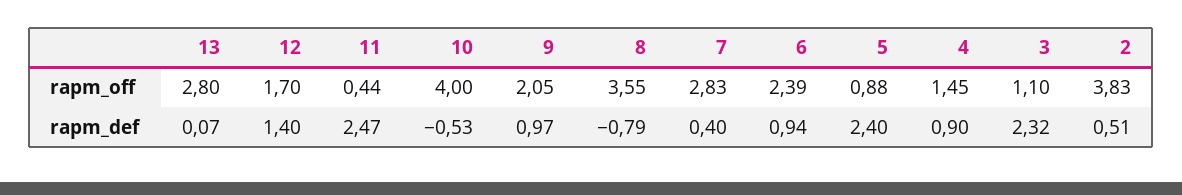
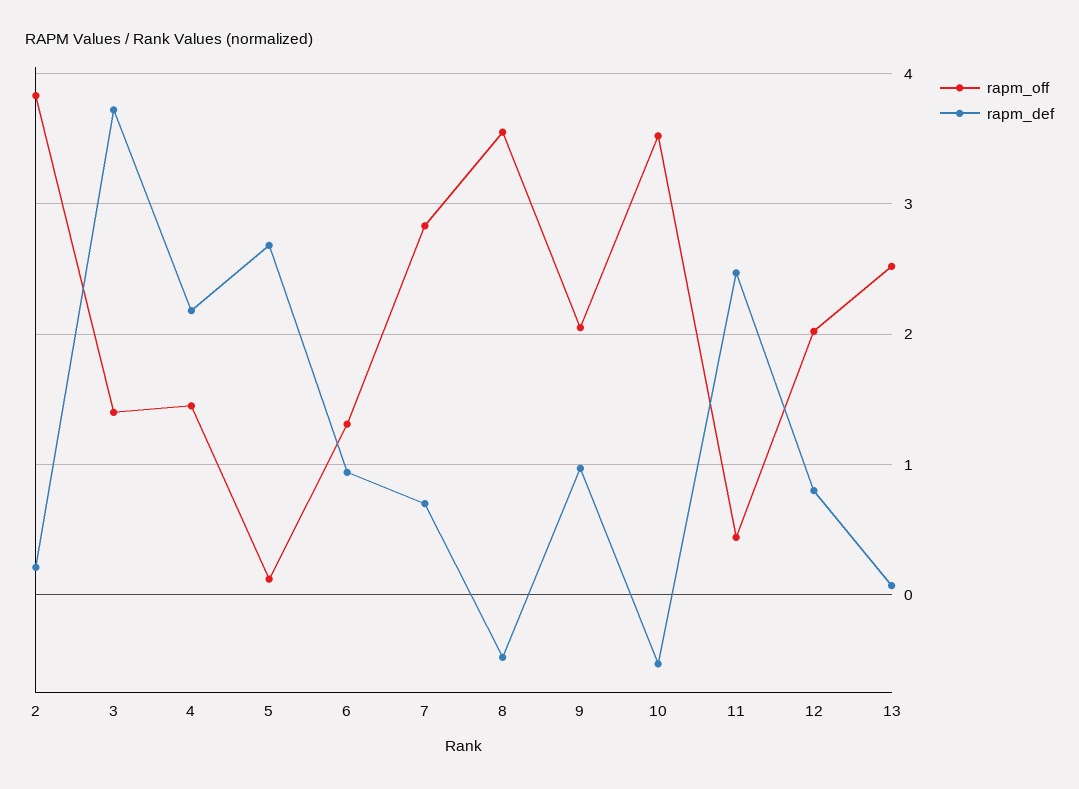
  {
    "rapm_off": {
-     "13": 2.8,
+     "13": 2.5,
-     "12": 1.7,
+     "12": 2,
      "11": 0.44,
-     "10": 4,
+     "10": 3.5,
      "9": 2.05,
      "8": 3.55,
      "7": 2.83,
-     "6": 2.39,
+     "6": 1.3,
-     "5": 0.88,
+     "5": 0.1,
      "4": 1.45,
-     "3": 1.1,
+     "3": 1.4,
      "2": 3.83
    },
    "rapm_def": {
      "13": 0.07,
-     "12": 1.4,
+     "12": 0.8,
      "11": 2.47,
      "10": -0.53,
      "9": 0.97,
-     "8": -0.79,
+     "8": -0.5,
-     "7": 0.4,
+     "7": 0.7,
      "6": 0.94,
-     "5": 2.4,
+     "5": 2.7,
-     "4": 0.9,
+     "4": 2.2,
-     "3": 2.32,
+     "3": 3.7,
-     "2": 0.51
+     "2": 0.2
    }
  }

